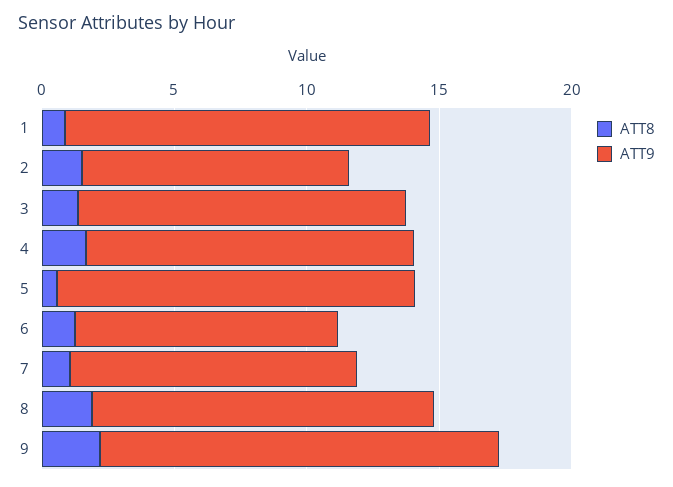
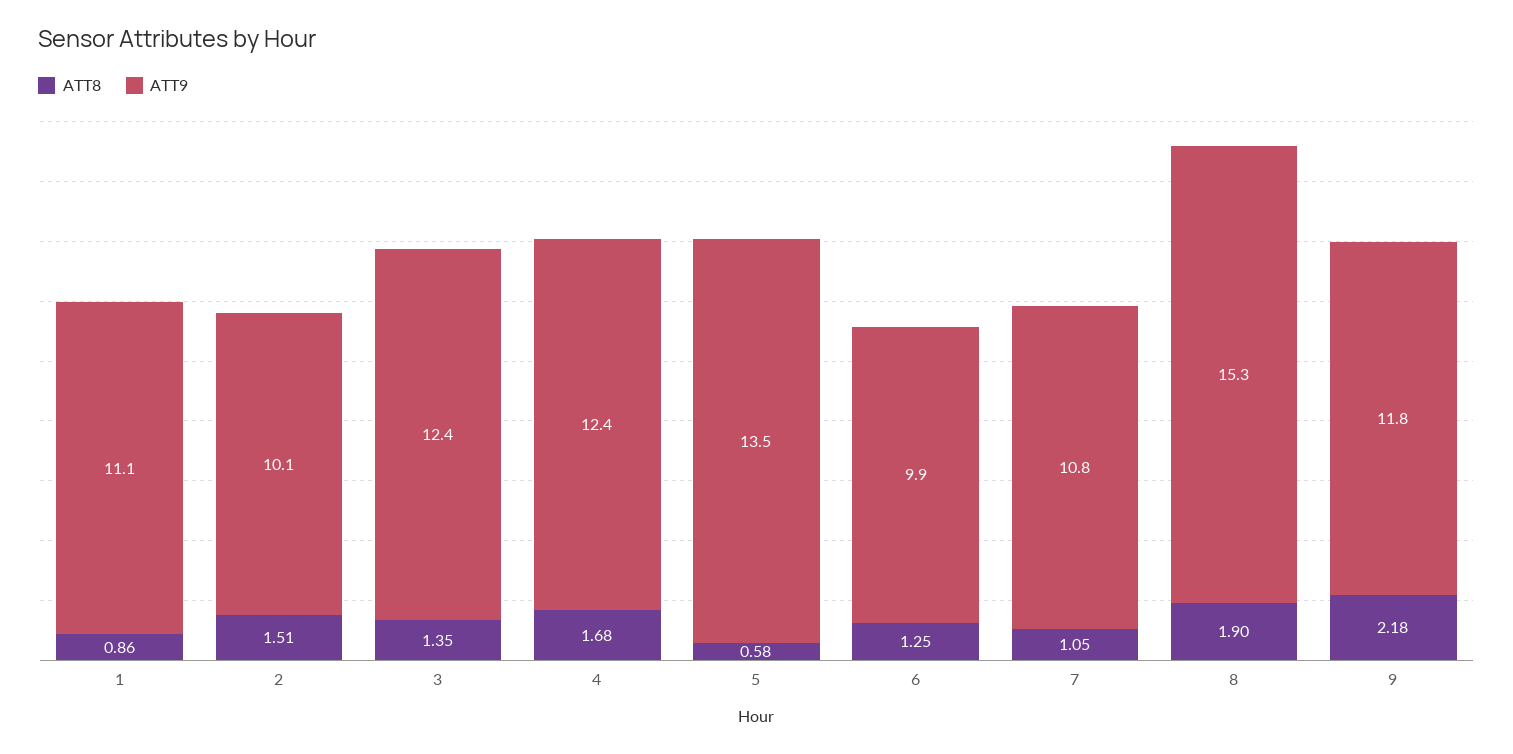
  {
    "ATT8": {
      "1": 0.86,
      "2": 1.51,
      "3": 1.35,
      "4": 1.68,
      "5": 0.58,
      "6": 1.25,
      "7": 1.05,
      "8": 1.9,
      "9": 2.18
    },
    "ATT9": {
-     "1": 14,
+     "1": 11.1,
      "2": 10.1,
      "3": 12.4,
      "4": 12.4,
      "5": 13.5,
      "6": 9.9,
      "7": 10.8,
-     "8": 13,
+     "8": 15.3,
-     "9": 15
+     "9": 11.8
    }
  }

